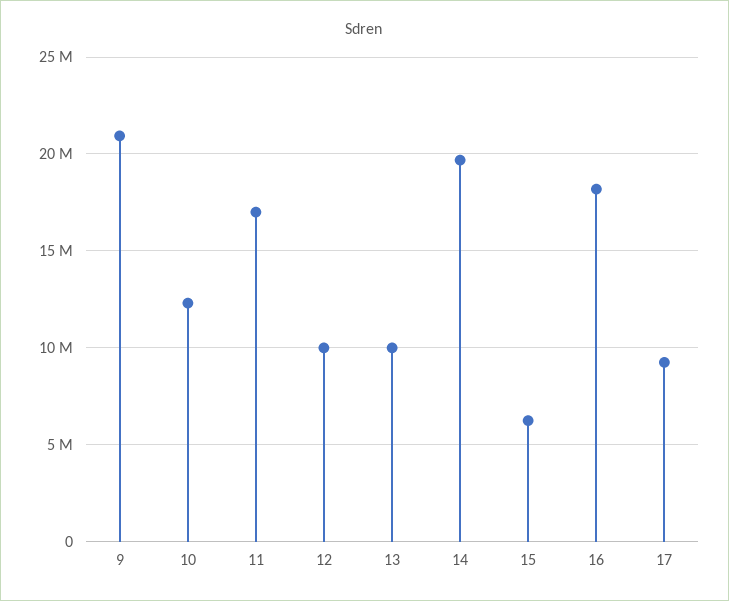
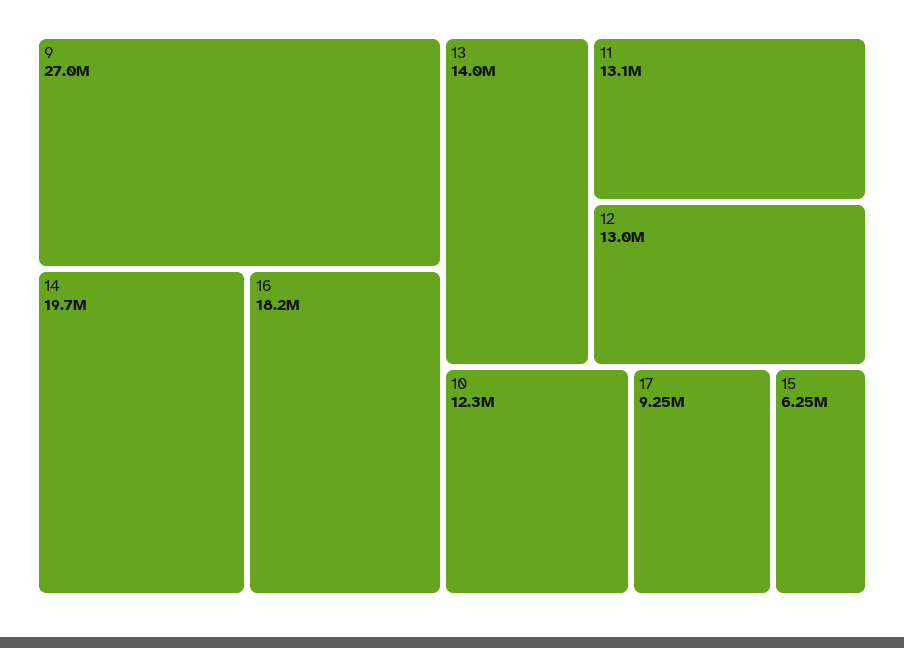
  {
-   "9": 21000000,
+   "9": 27000000,
    "10": 12300000,
-   "11": 17000000,
+   "11": 13100000,
-   "12": 10000000,
+   "12": 13000000,
-   "13": 10000000,
+   "13": 14000000,
    "14": 19700000,
    "15": 6250000,
    "16": 18200000,
    "17": 9250000
  }

